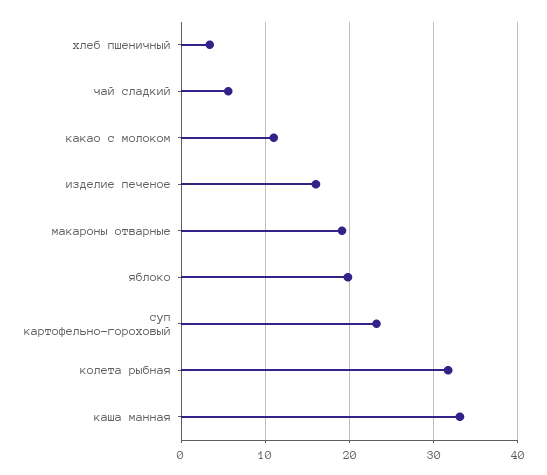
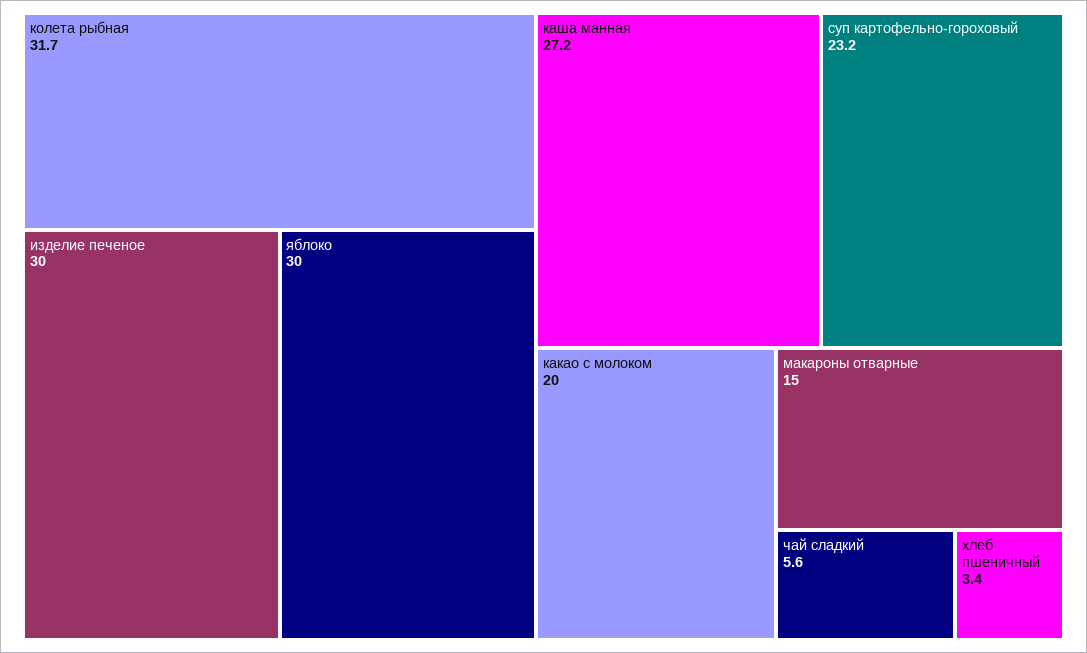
  {
    "хлеб пшеничный": 3.4,
    "чай сладкий": 5.6,
-   "какао с молоком": 11,
+   "какао с молоком": 20,
-   "изделие печеное": 16,
+   "изделие печеное": 30,
-   "макароны отварные": 19,
+   "макароны отварные": 15,
-   "яблоко": 20,
+   "яблоко": 30,
    "суп картофельно-гороховый": 23.2,
    "колета рыбная": 31.7,
-   "каша манная": 33
+   "каша манная": 27.2
  }

